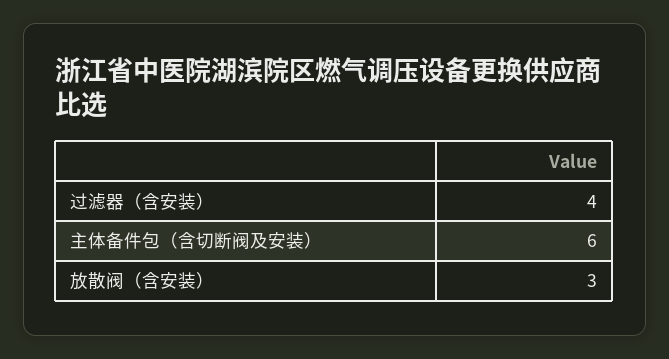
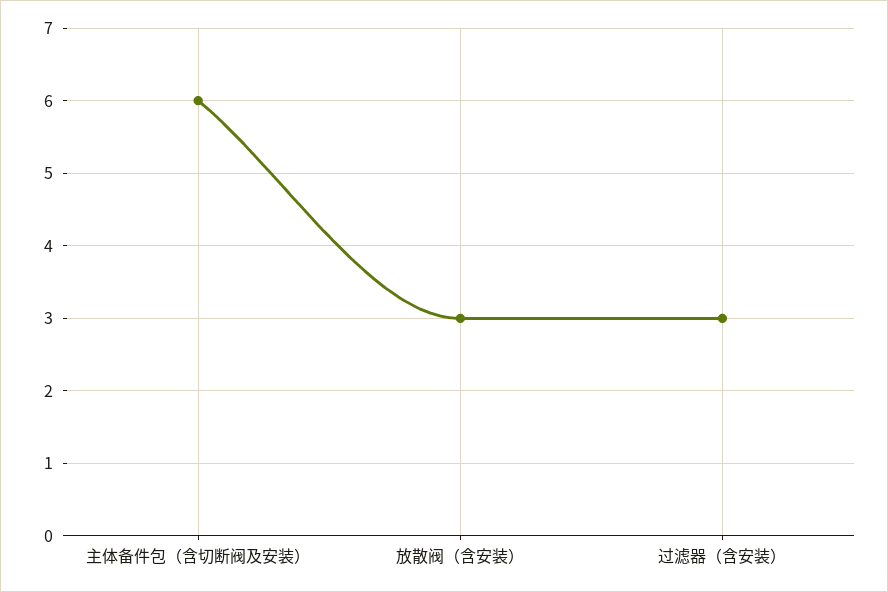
  {
-   "过滤器（含安装）": 4,
+   "过滤器（含安装）": 3,
    "主体备件包（含切断阀及安装）": 6,
    "放散阀（含安装）": 3
  }

